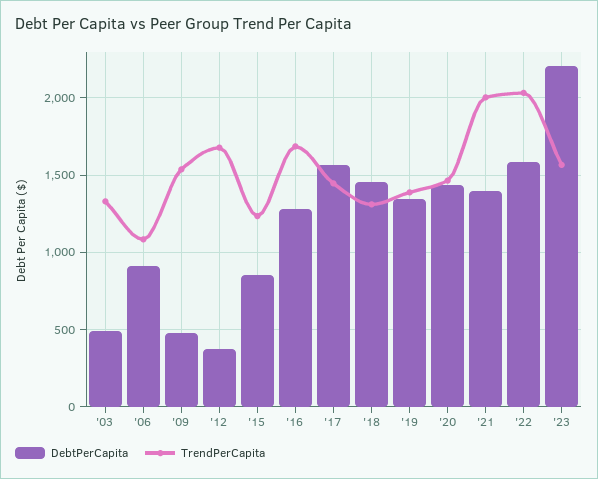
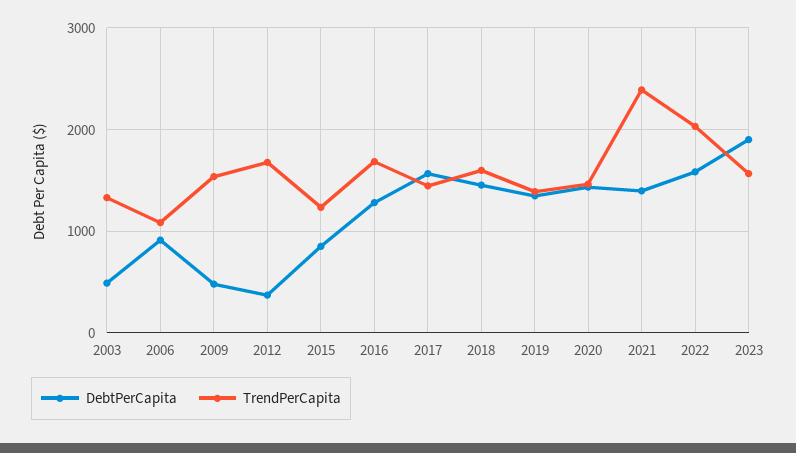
  {
    "DebtPerCapita": {
      "'03": 500,
      "'06": 900,
      "'09": 500,
      "'12": 350,
      "'15": 850,
      "'16": 1300,
      "'17": 1550,
      "'18": 1450,
      "'19": 1350,
      "'20": 1450,
      "'21": 1400,
      "'22": 1600,
-     "'23": 2200
+     "'23": 1900
    },
    "TrendPerCapita": {
      "'03": 1350,
      "'06": 1100,
      "'09": 1550,
      "'12": 1700,
      "'15": 1250,
      "'16": 1700,
      "'17": 1450,
-     "'18": 1300,
+     "'18": 1600,
      "'19": 1400,
      "'20": 1450,
-     "'21": 2000,
+     "'21": 2400,
      "'22": 2050,
      "'23": 1550
    }
  }

